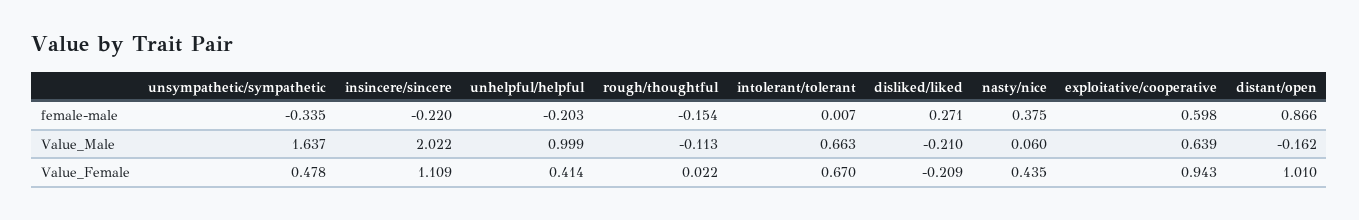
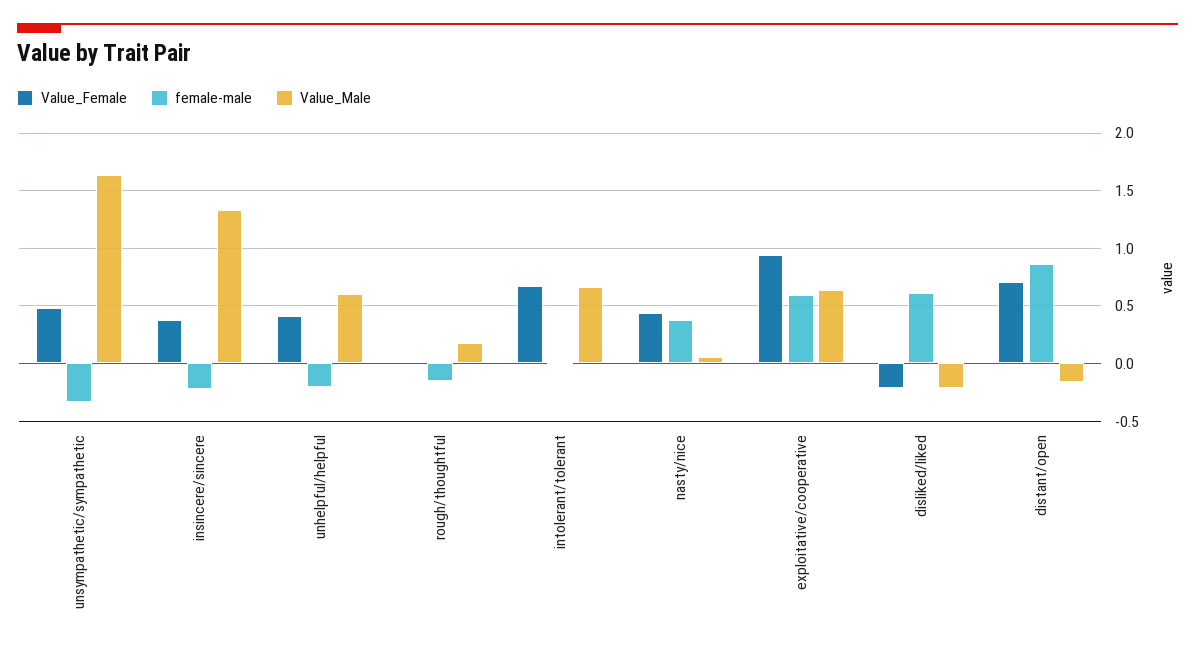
  {
    "female-male": {
      "unsympathetic/sympathetic": -0.335,
      "insincere/sincere": -0.22,
      "unhelpful/helpful": -0.203,
      "rough/thoughtful": -0.154,
      "intolerant/tolerant": 0.007,
-     "disliked/liked": 0.271,
+     "disliked/liked": 0.6,
      "nasty/nice": 0.375,
      "exploitative/cooperative": 0.598,
      "distant/open": 0.866
    },
    "Value_Male": {
      "unsympathetic/sympathetic": 1.637,
-     "insincere/sincere": 2.022,
+     "insincere/sincere": 1.3,
-     "unhelpful/helpful": 0.999,
+     "unhelpful/helpful": 0.6,
-     "rough/thoughtful": -0.113,
+     "rough/thoughtful": 0.2,
      "intolerant/tolerant": 0.663,
      "disliked/liked": -0.21,
      "nasty/nice": 0.06,
      "exploitative/cooperative": 0.639,
      "distant/open": -0.162
    },
    "Value_Female": {
      "unsympathetic/sympathetic": 0.478,
-     "insincere/sincere": 1.109,
+     "insincere/sincere": 0.4,
      "unhelpful/helpful": 0.414,
      "rough/thoughtful": 0.022,
      "intolerant/tolerant": 0.67,
      "disliked/liked": -0.209,
      "nasty/nice": 0.435,
      "exploitative/cooperative": 0.943,
-     "distant/open": 1.01
+     "distant/open": 0.7
    }
  }

